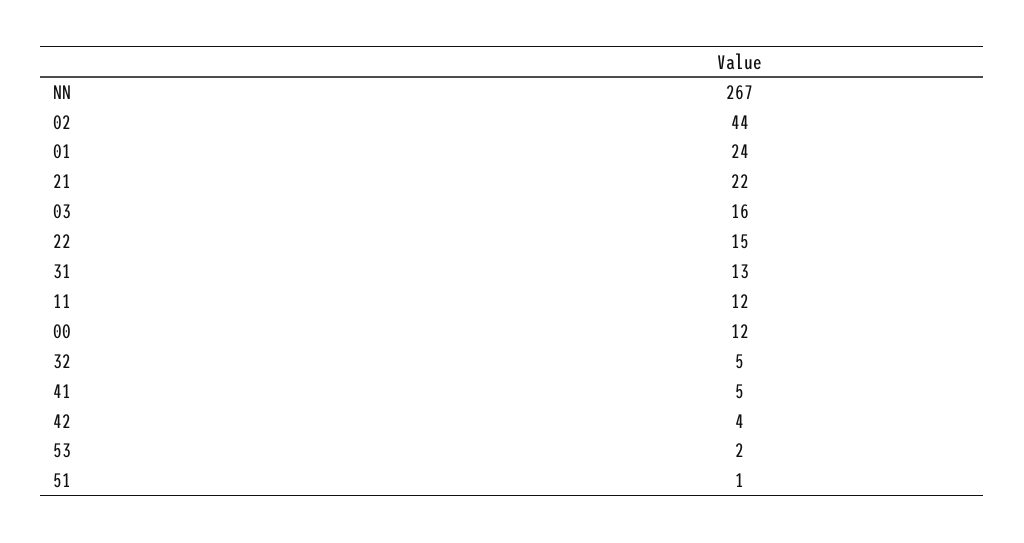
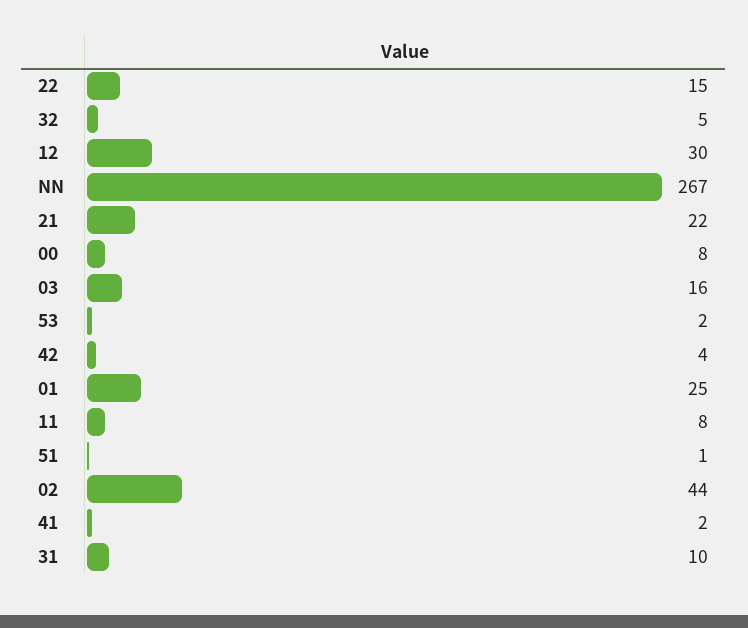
  {
    "NN": 267,
    "02": 44,
-   "01": 24,
+   "01": 25,
    "21": 22,
    "03": 16,
    "22": 15,
-   "31": 13,
+   "31": 10,
-   "11": 12,
+   "11": 8,
-   "00": 12,
+   "00": 8,
    "32": 5,
-   "41": 5,
+   "41": 2,
    "42": 4,
    "53": 2,
-   "51": 1
+   "51": 1,
+   "12": 30
  }

